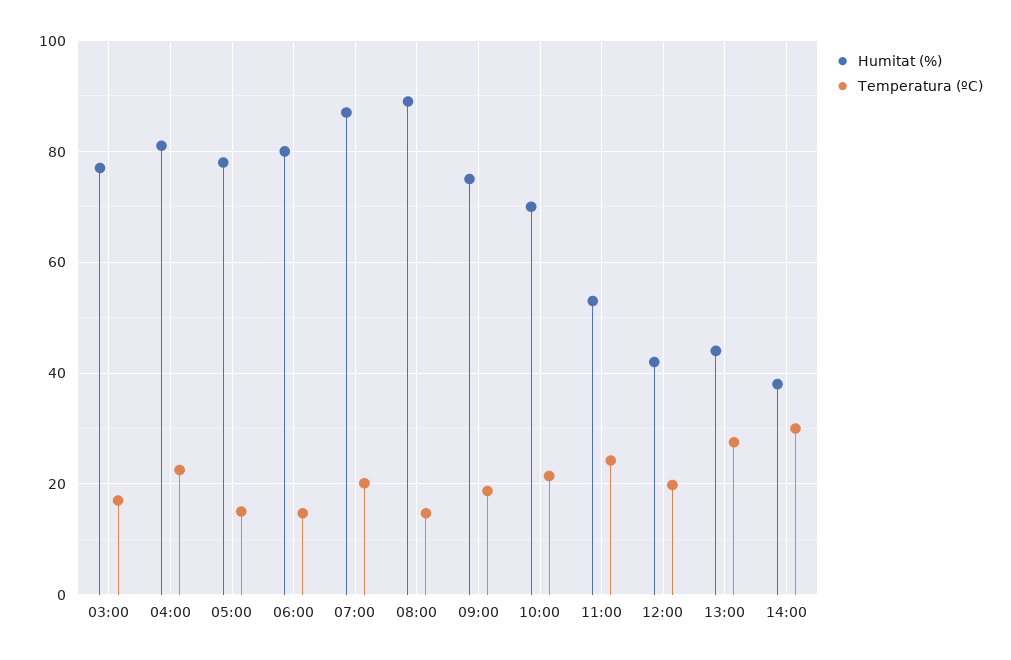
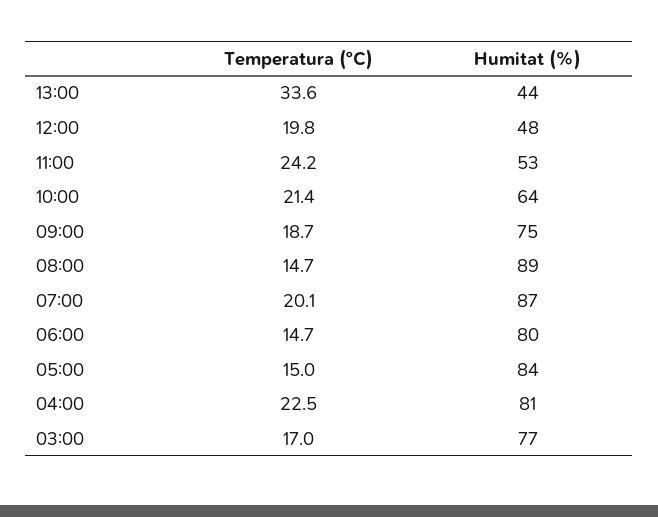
  {
    "Humitat (%)": {
      "03:00": 77,
      "04:00": 81,
-     "05:00": 78,
+     "05:00": 84,
      "06:00": 80,
      "07:00": 87,
      "08:00": 89,
      "09:00": 75,
-     "10:00": 70,
+     "10:00": 64,
      "11:00": 53,
-     "12:00": 42,
+     "12:00": 48,
-     "13:00": 44,
+     "13:00": 44
-     "14:00": 38
    },
    "Temperatura (ºC)": {
      "03:00": 17,
      "04:00": 22.5,
      "05:00": 15,
      "06:00": 14.7,
      "07:00": 20.1,
      "08:00": 14.7,
      "09:00": 18.7,
      "10:00": 21.4,
      "11:00": 24.2,
      "12:00": 19.8,
-     "13:00": 28,
+     "13:00": 33.6
-     "14:00": 30
    }
  }

